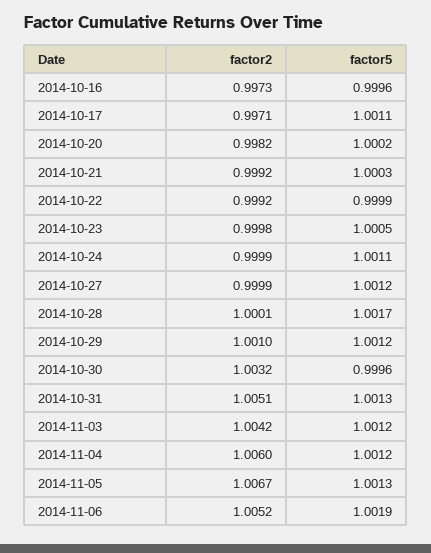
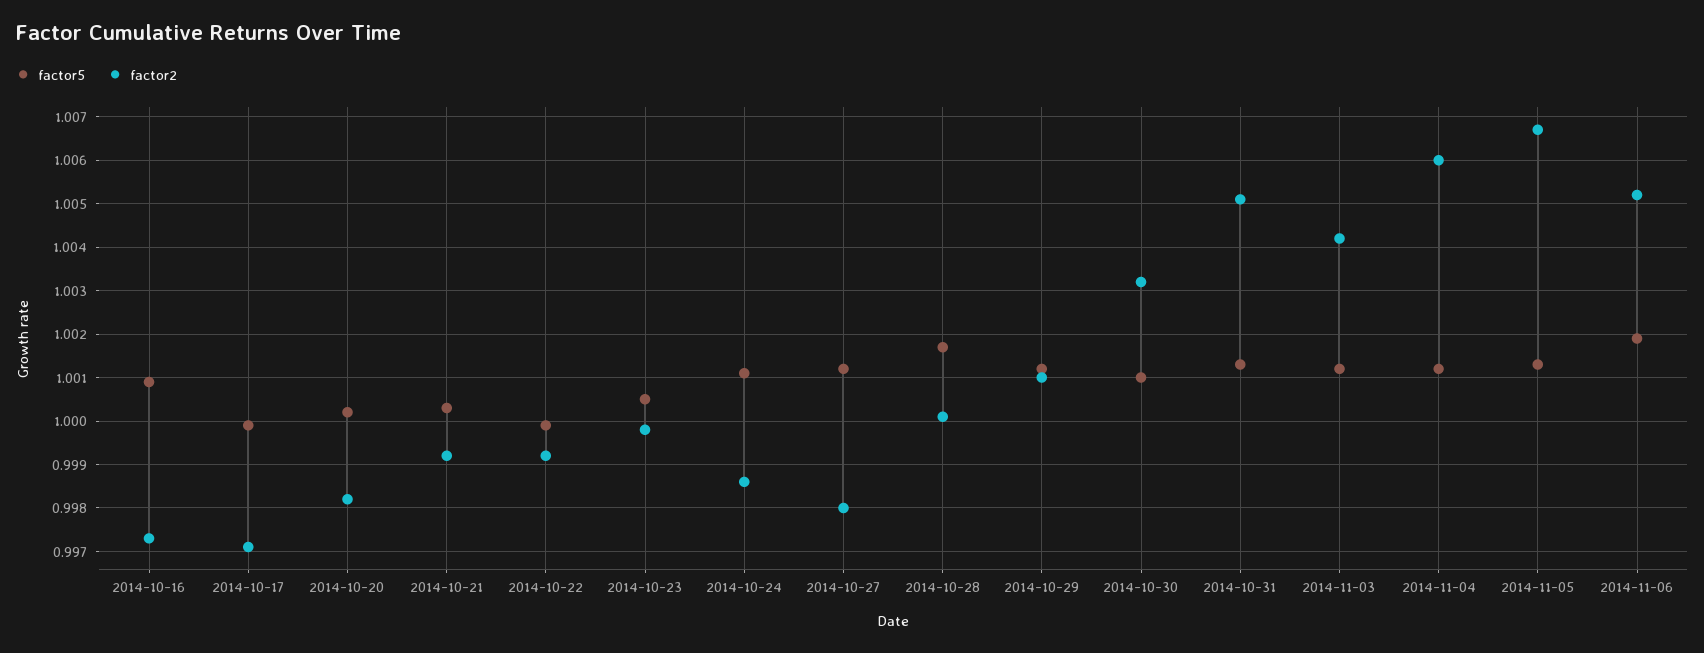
  {
    "factor2": {
      "2014-10-16": 0.9973,
      "2014-10-17": 0.9971,
      "2014-10-20": 0.9982,
      "2014-10-21": 0.9992,
      "2014-10-22": 0.9992,
      "2014-10-23": 0.9998,
-     "2014-10-24": 0.9999,
+     "2014-10-24": 0.9985,
-     "2014-10-27": 0.9999,
+     "2014-10-27": 0.998,
      "2014-10-28": 1.0001,
      "2014-10-29": 1.001,
      "2014-10-30": 1.0032,
      "2014-10-31": 1.0051,
      "2014-11-03": 1.0042,
      "2014-11-04": 1.006,
      "2014-11-05": 1.0067,
      "2014-11-06": 1.0052
    },
    "factor5": {
-     "2014-10-16": 0.9996,
+     "2014-10-16": 1.001,
-     "2014-10-17": 1.0011,
+     "2014-10-17": 1,
      "2014-10-20": 1.0002,
      "2014-10-21": 1.0003,
      "2014-10-22": 0.9999,
      "2014-10-23": 1.0005,
      "2014-10-24": 1.0011,
      "2014-10-27": 1.0012,
      "2014-10-28": 1.0017,
      "2014-10-29": 1.0012,
-     "2014-10-30": 0.9996,
+     "2014-10-30": 1.001,
      "2014-10-31": 1.0013,
      "2014-11-03": 1.0012,
      "2014-11-04": 1.0012,
      "2014-11-05": 1.0013,
      "2014-11-06": 1.0019
    }
  }

